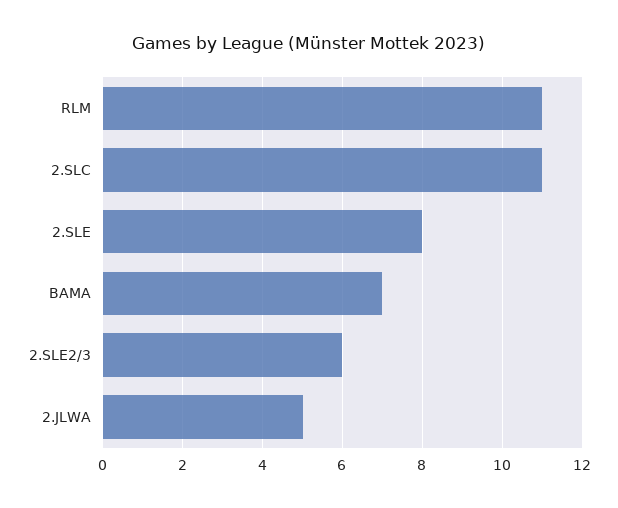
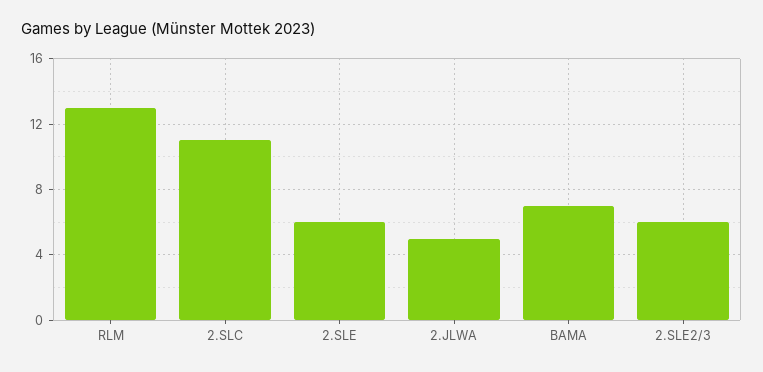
  {
-   "RLM": 11,
+   "RLM": 13,
    "2.SLC": 11,
-   "2.SLE": 8,
+   "2.SLE": 6,
    "BAMA": 7,
    "2.SLE2/3": 6,
    "2.JLWA": 5
  }

